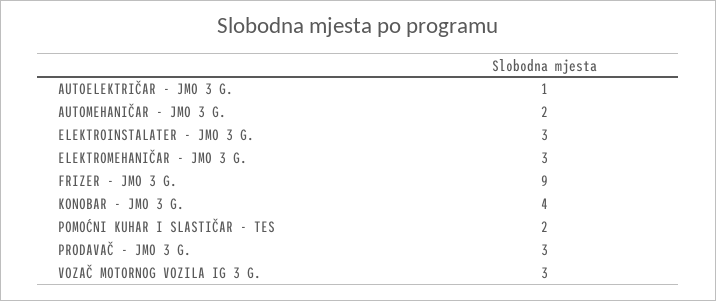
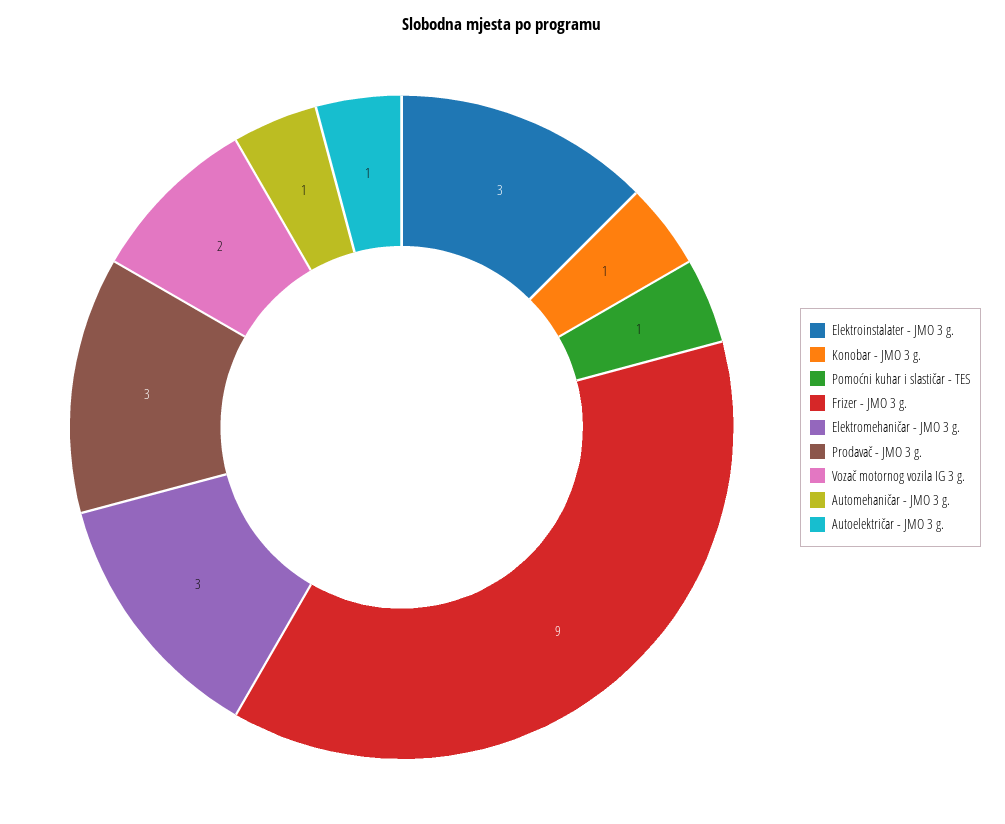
  {
    "AUTOELEKTRIČAR - JMO 3 G.": 1,
-   "AUTOMEHANIČAR - JMO 3 G.": 2,
+   "AUTOMEHANIČAR - JMO 3 G.": 1,
    "ELEKTROINSTALATER - JMO 3 G.": 3,
    "ELEKTROMEHANIČAR - JMO 3 G.": 3,
    "FRIZER - JMO 3 G.": 9,
-   "KONOBAR - JMO 3 G.": 4,
+   "KONOBAR - JMO 3 G.": 1,
-   "POMOĆNI KUHAR I SLASTIČAR - TES": 2,
+   "POMOĆNI KUHAR I SLASTIČAR - TES": 1,
    "PRODAVAČ - JMO 3 G.": 3,
-   "VOZAČ MOTORNOG VOZILA IG 3 G.": 3
+   "VOZAČ MOTORNOG VOZILA IG 3 G.": 2
  }

